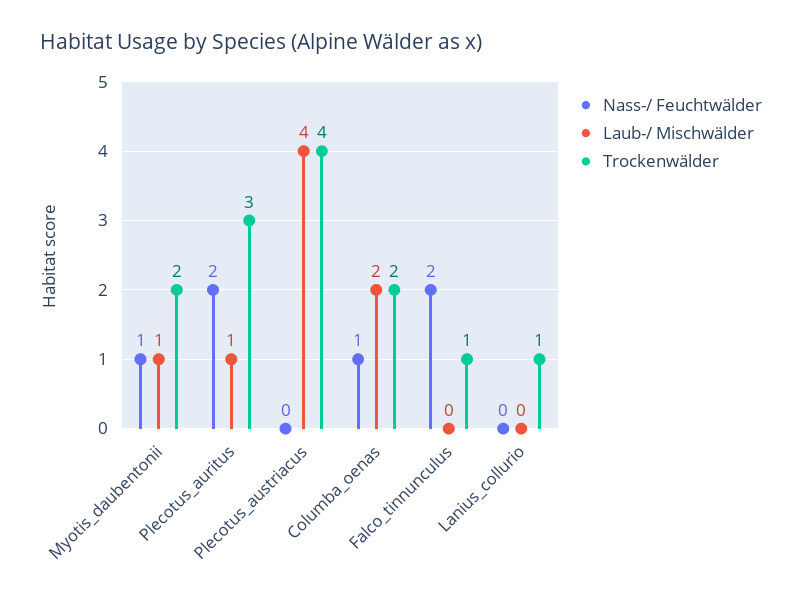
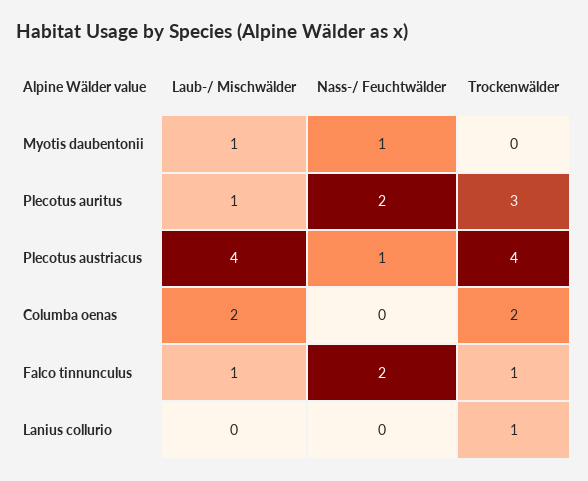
  {
    "Nass-/ Feuchtwälder": {
      "Myotis_daubentonii": 1,
      "Plecotus_auritus": 2,
-     "Plecotus_austriacus": 0,
+     "Plecotus_austriacus": 1,
-     "Columba_oenas": 1,
+     "Columba_oenas": 0,
      "Falco_tinnunculus": 2,
      "Lanius_collurio": 0
    },
    "Laub-/ Mischwälder": {
      "Myotis_daubentonii": 1,
      "Plecotus_auritus": 1,
      "Plecotus_austriacus": 4,
      "Columba_oenas": 2,
-     "Falco_tinnunculus": 0,
+     "Falco_tinnunculus": 1,
      "Lanius_collurio": 0
    },
    "Trockenwälder": {
-     "Myotis_daubentonii": 2,
+     "Myotis_daubentonii": 0,
      "Plecotus_auritus": 3,
      "Plecotus_austriacus": 4,
      "Columba_oenas": 2,
      "Falco_tinnunculus": 1,
      "Lanius_collurio": 1
    }
  }

